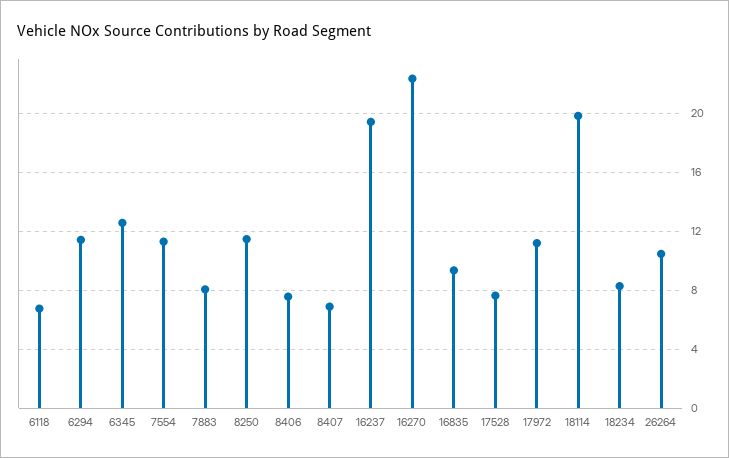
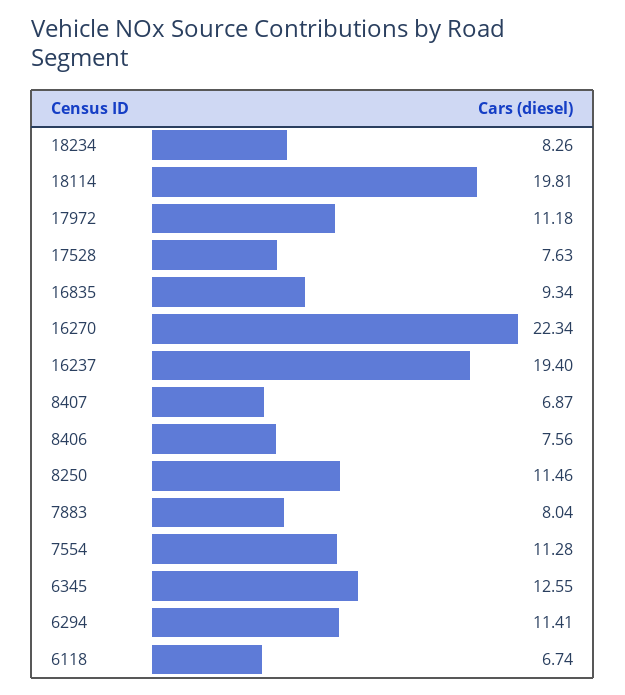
  {
    "6118": 6.74,
    "6294": 11.41,
    "6345": 12.55,
    "7554": 11.28,
    "7883": 8.04,
    "8250": 11.46,
    "8406": 7.56,
    "8407": 6.87,
    "16237": 19.4,
    "16270": 22.34,
    "16835": 9.34,
    "17528": 7.63,
    "17972": 11.18,
    "18114": 19.81,
-   "18234": 8.26,
+   "18234": 8.26
-   "26264": 10.5
  }

